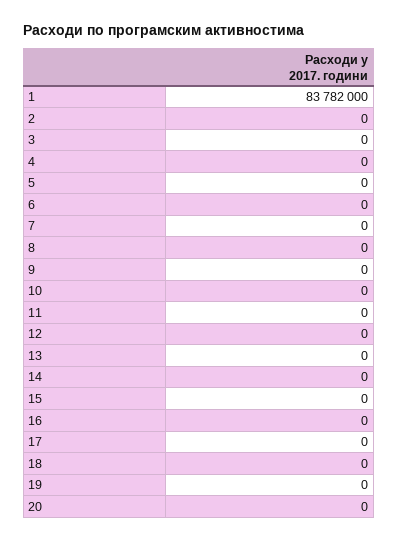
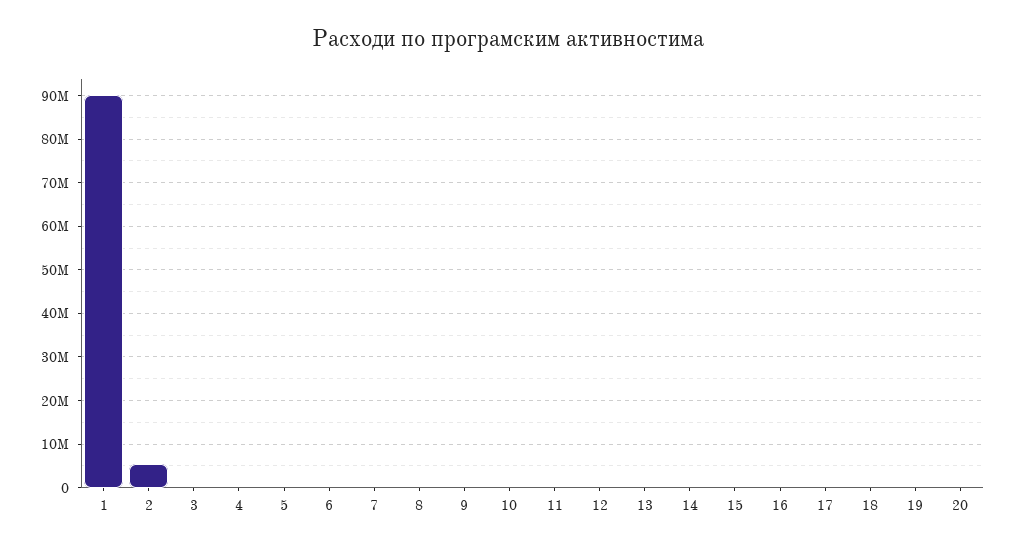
  {
-   "1": 83782000,
+   "1": 90000000,
-   "2": 0,
+   "2": 6000000,
    "3": 0,
    "4": 0,
    "5": 0,
    "6": 0,
    "7": 0,
    "8": 0,
    "9": 0,
    "10": 0,
    "11": 0,
    "12": 0,
    "13": 0,
    "14": 0,
    "15": 0,
    "16": 0,
    "17": 0,
    "18": 0,
    "19": 0,
    "20": 0
  }

